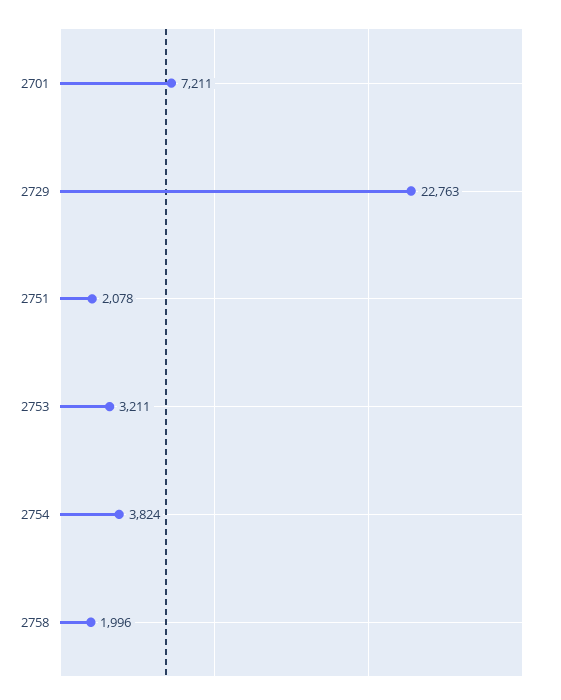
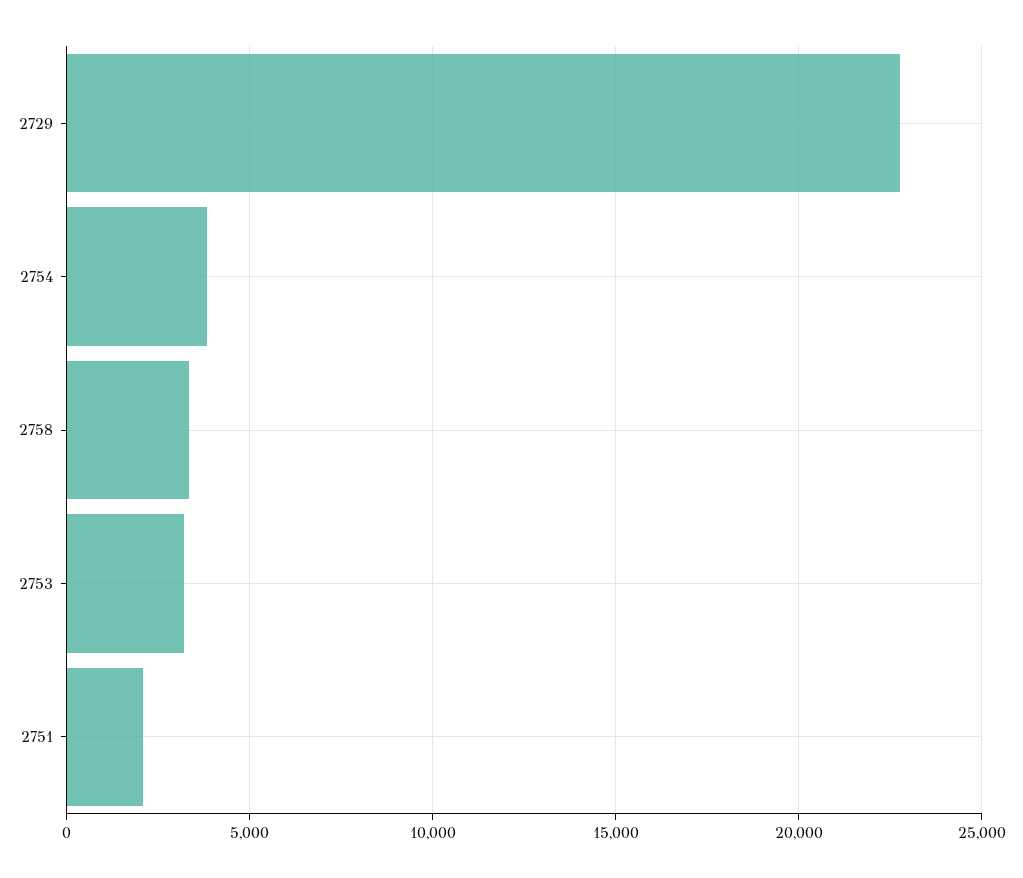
  {
-   "2701": 7211,
    "2729": 22763,
    "2751": 2078,
    "2753": 3211,
    "2754": 3824,
-   "2758": 1996
+   "2758": 3500
  }

